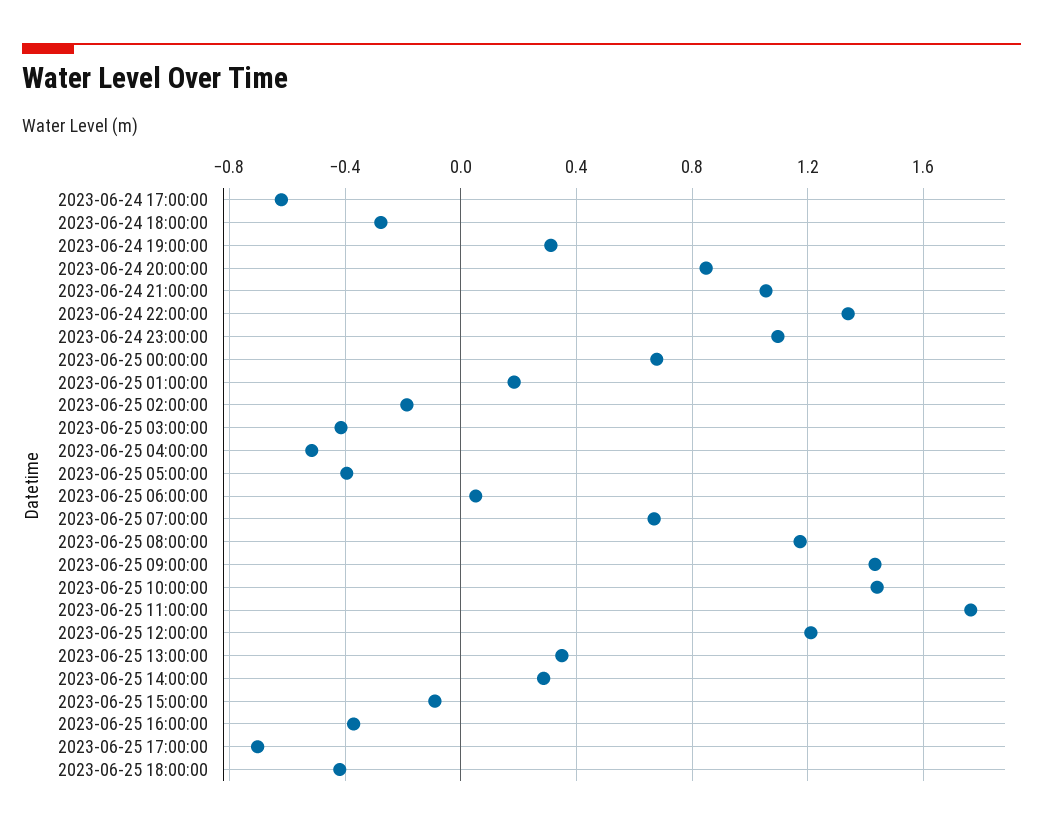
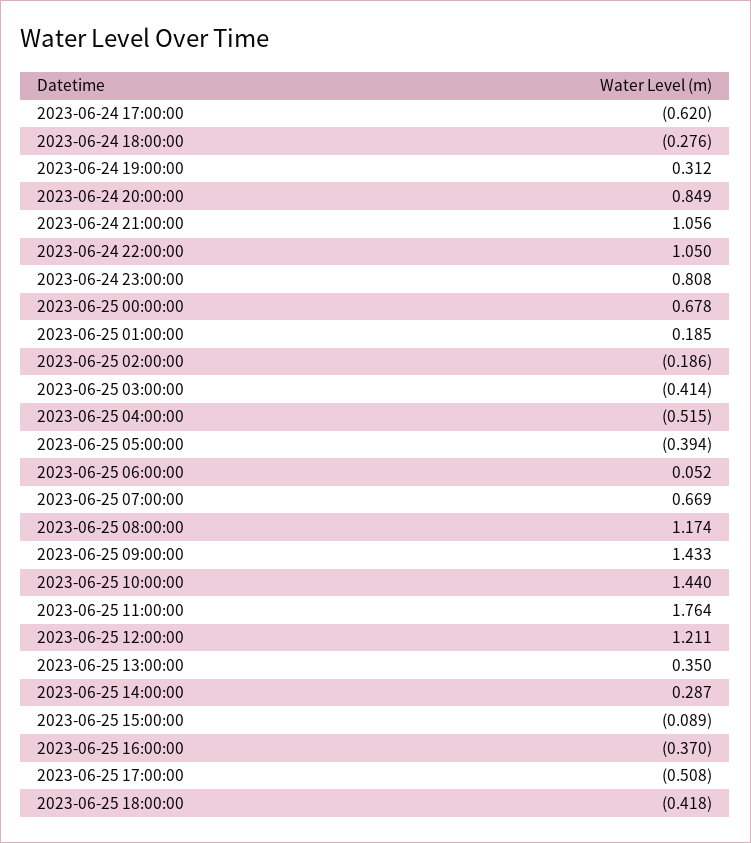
  {
    "2023-06-24 17:00:00": -0.62,
    "2023-06-24 18:00:00": -0.276,
    "2023-06-24 19:00:00": 0.312,
    "2023-06-24 20:00:00": 0.849,
    "2023-06-24 21:00:00": 1.056,
-   "2023-06-24 22:00:00": 1.35,
+   "2023-06-24 22:00:00": 1.05,
-   "2023-06-24 23:00:00": 1.1,
+   "2023-06-24 23:00:00": 0.808,
    "2023-06-25 00:00:00": 0.678,
    "2023-06-25 01:00:00": 0.185,
    "2023-06-25 02:00:00": -0.186,
    "2023-06-25 03:00:00": -0.414,
    "2023-06-25 04:00:00": -0.515,
    "2023-06-25 05:00:00": -0.394,
    "2023-06-25 06:00:00": 0.052,
    "2023-06-25 07:00:00": 0.669,
    "2023-06-25 08:00:00": 1.174,
    "2023-06-25 09:00:00": 1.433,
    "2023-06-25 10:00:00": 1.44,
    "2023-06-25 11:00:00": 1.764,
    "2023-06-25 12:00:00": 1.211,
    "2023-06-25 13:00:00": 0.35,
    "2023-06-25 14:00:00": 0.287,
    "2023-06-25 15:00:00": -0.089,
    "2023-06-25 16:00:00": -0.37,
-   "2023-06-25 17:00:00": -0.7,
+   "2023-06-25 17:00:00": -0.508,
    "2023-06-25 18:00:00": -0.418
  }

